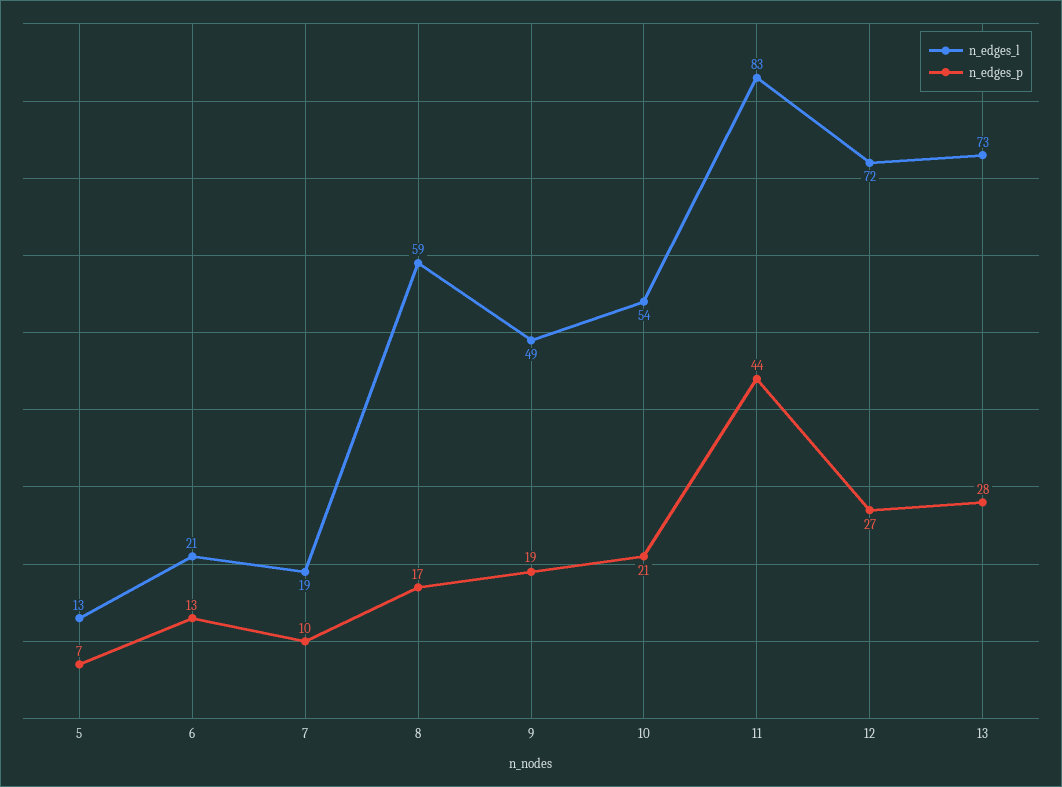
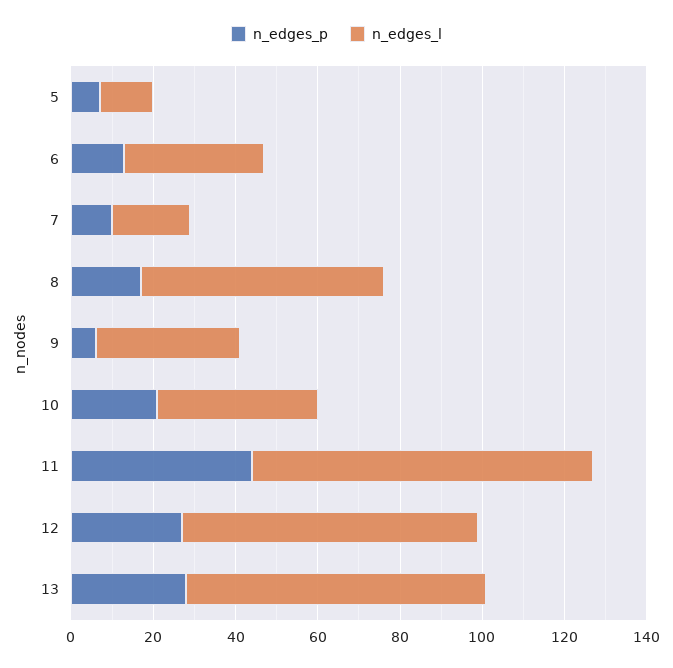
  {
    "n_edges_l": {
      "5": 13,
-     "6": 21,
+     "6": 35,
      "7": 19,
      "8": 59,
-     "9": 49,
+     "9": 35,
-     "10": 54,
+     "10": 40,
      "11": 83,
      "12": 72,
      "13": 73
    },
    "n_edges_p": {
      "5": 7,
      "6": 13,
      "7": 10,
      "8": 17,
-     "9": 19,
+     "9": 5,
      "10": 21,
      "11": 44,
      "12": 27,
      "13": 28
    }
  }

